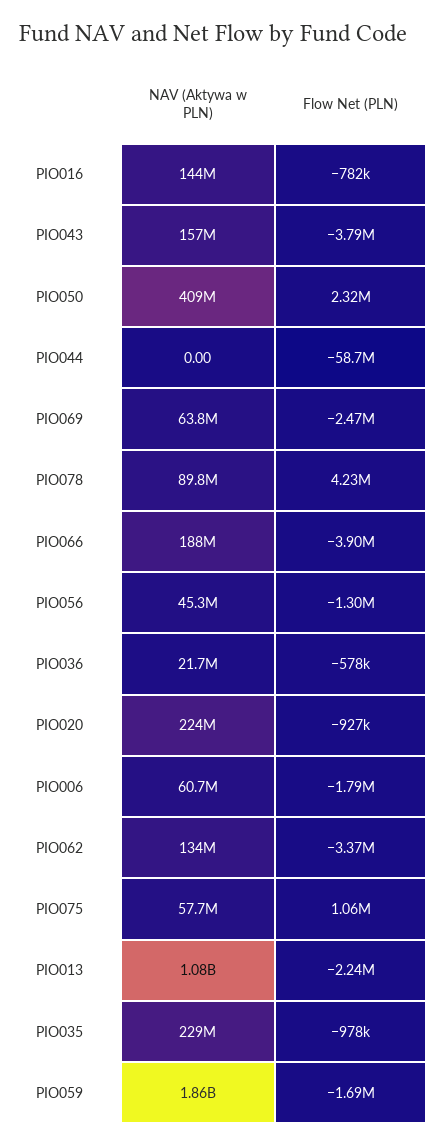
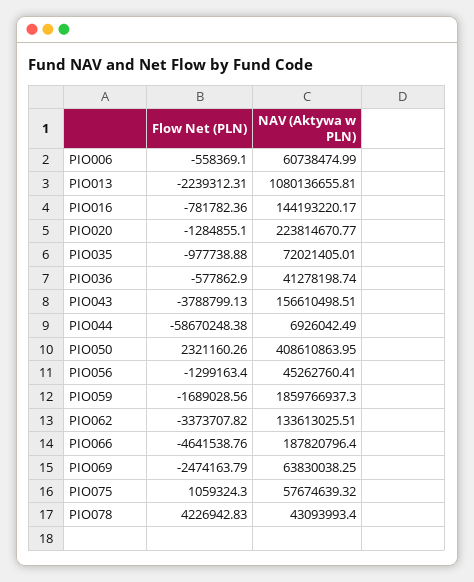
  {
    "NAV (Aktywa w PLN)": {
      "PIO016": 144193220.17,
      "PIO043": 156610498.51,
      "PIO050": 408610863.95,
-     "PIO044": 0,
+     "PIO044": 6926042.49,
      "PIO069": 63830038.25,
-     "PIO078": 89800000,
+     "PIO078": 43093993.4,
      "PIO066": 187820796.4,
      "PIO056": 45262760.41,
-     "PIO036": 21700000,
+     "PIO036": 41278198.74,
      "PIO020": 223814670.77,
      "PIO006": 60738474.99,
      "PIO062": 133613025.51,
      "PIO075": 57674639.32,
      "PIO013": 1080136655.81,
-     "PIO035": 229000000,
+     "PIO035": 72021405.01,
      "PIO059": 1859766937.3
    },
    "Flow Net (PLN)": {
      "PIO016": -781782.36,
      "PIO043": -3788799.13,
      "PIO050": 2321160.26,
      "PIO044": -58670248.38,
      "PIO069": -2474163.79,
      "PIO078": 4226942.83,
-     "PIO066": -3900000,
+     "PIO066": -4641538.76,
      "PIO056": -1299163.4,
      "PIO036": -577862.9,
-     "PIO020": -927000,
+     "PIO020": -1284855.1,
-     "PIO006": -1790000,
+     "PIO006": -558369.1,
      "PIO062": -3373707.82,
      "PIO075": 1059324.3,
      "PIO013": -2239312.31,
      "PIO035": -977738.88,
      "PIO059": -1689028.56
    }
  }

